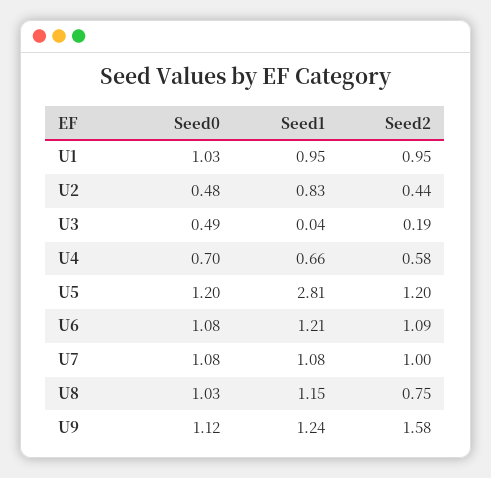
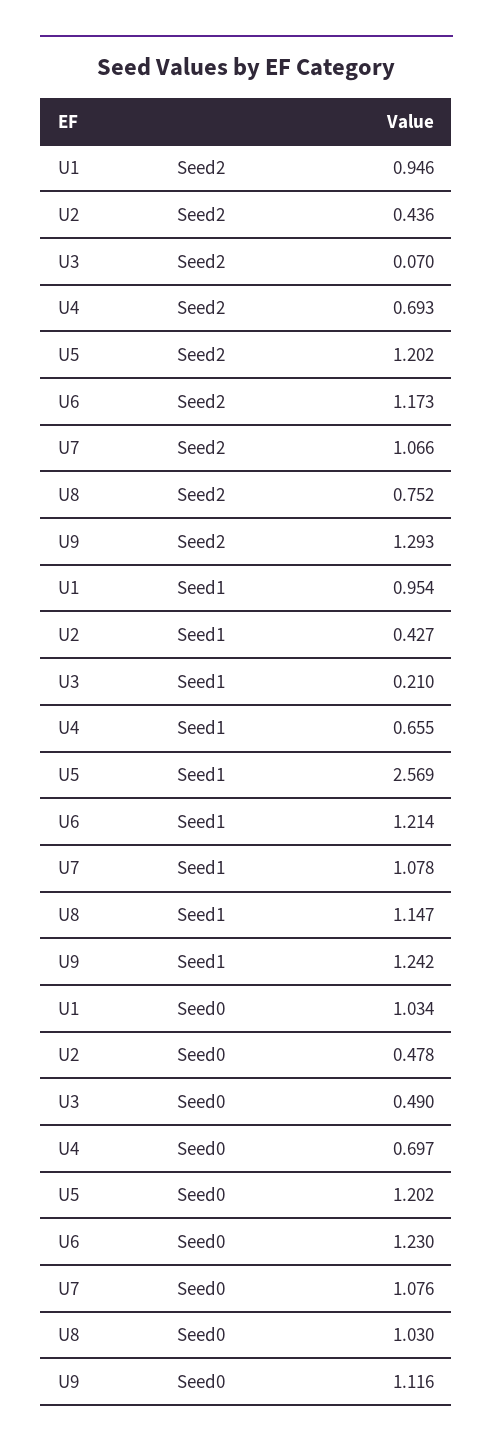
  {
    "Seed0": {
      "U1": 1.034,
      "U2": 0.478,
      "U3": 0.49,
      "U4": 0.697,
      "U5": 1.202,
-     "U6": 1.08,
+     "U6": 1.23,
      "U7": 1.076,
      "U8": 1.03,
      "U9": 1.116
    },
    "Seed1": {
      "U1": 0.954,
-     "U2": 0.83,
+     "U2": 0.427,
-     "U3": 0.04,
+     "U3": 0.21,
      "U4": 0.655,
-     "U5": 2.81,
+     "U5": 2.569,
      "U6": 1.214,
      "U7": 1.078,
      "U8": 1.147,
      "U9": 1.242
    },
    "Seed2": {
      "U1": 0.946,
      "U2": 0.436,
-     "U3": 0.19,
+     "U3": 0.07,
-     "U4": 0.58,
+     "U4": 0.693,
      "U5": 1.202,
-     "U6": 1.09,
+     "U6": 1.173,
-     "U7": 1,
+     "U7": 1.066,
      "U8": 0.752,
-     "U9": 1.58
+     "U9": 1.293
    }
  }

